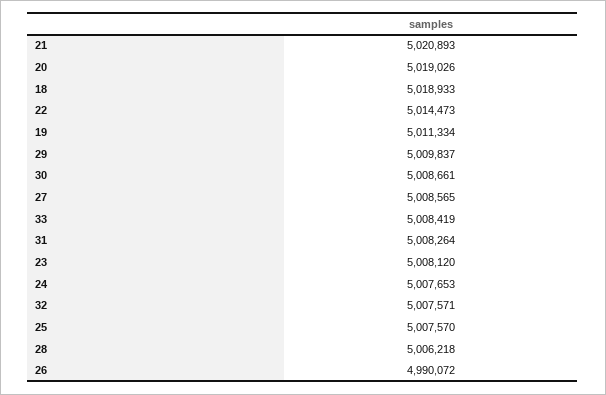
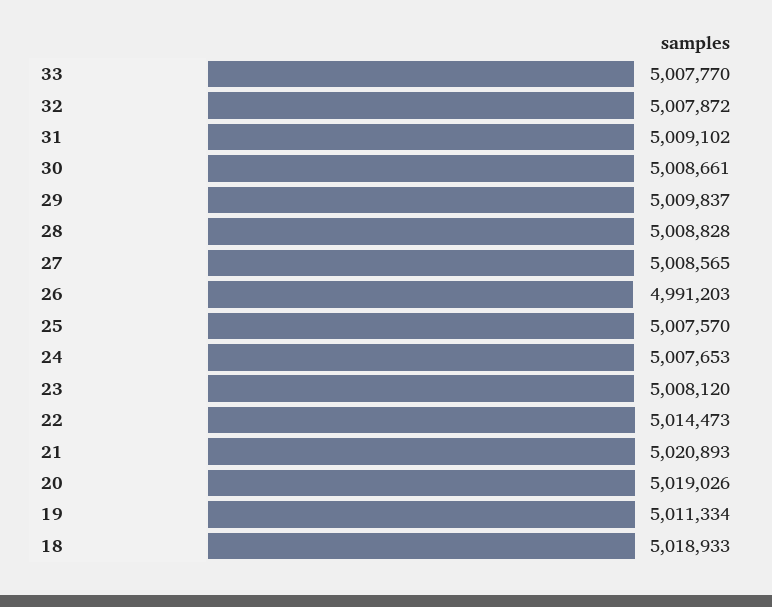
  {
    "21": 5020893,
    "20": 5019026,
    "18": 5018933,
    "22": 5014473,
    "19": 5011334,
    "29": 5009837,
    "30": 5008661,
    "27": 5008565,
-   "33": 5008419,
+   "33": 5007770,
-   "31": 5008264,
+   "31": 5009102,
    "23": 5008120,
    "24": 5007653,
-   "32": 5007571,
+   "32": 5007872,
    "25": 5007570,
-   "28": 5006218,
+   "28": 5008828,
-   "26": 4990072
+   "26": 4991203
  }

